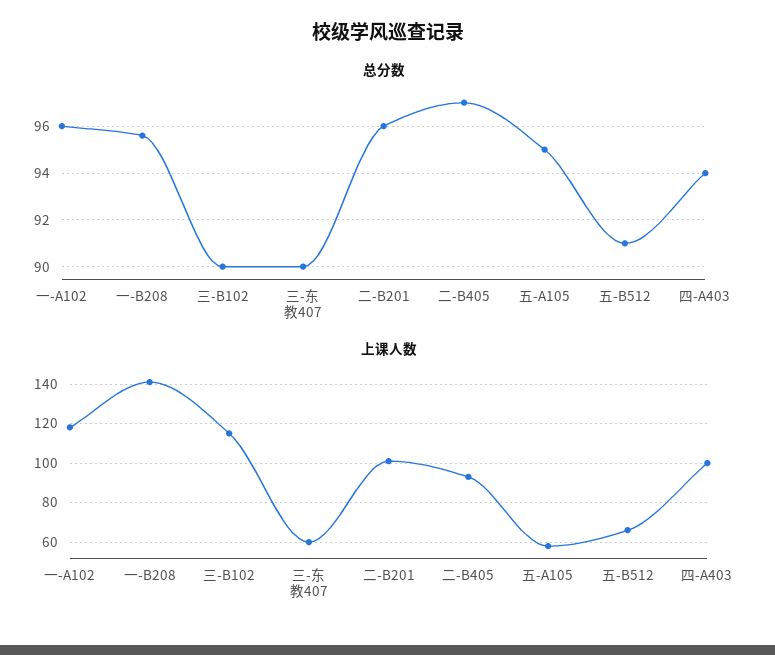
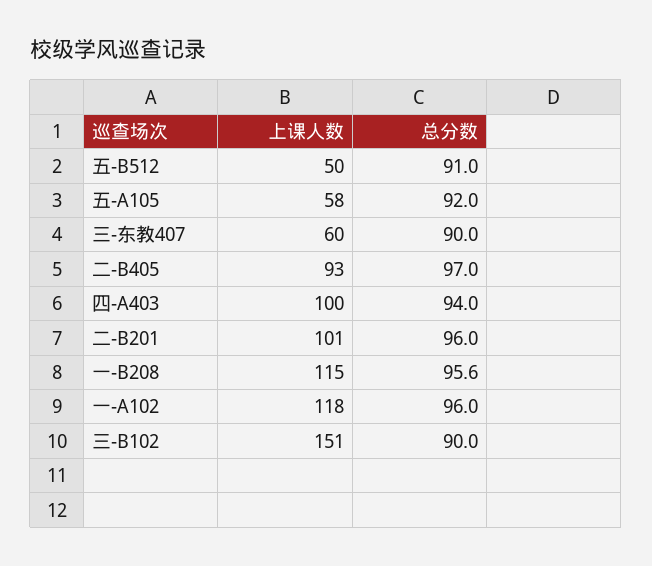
  {
    "总分数": {
      "一-A102": 96,
      "一-B208": 95.6,
      "三-B102": 90,
      "三-东教407": 90,
      "二-B201": 96,
      "二-B405": 97,
-     "五-A105": 95,
+     "五-A105": 92,
      "五-B512": 91,
      "四-A403": 94
    },
    "上课人数": {
      "一-A102": 118,
-     "一-B208": 140,
+     "一-B208": 115,
-     "三-B102": 115,
+     "三-B102": 151,
      "三-东教407": 60,
      "二-B201": 101,
      "二-B405": 93,
      "五-A105": 58,
-     "五-B512": 65,
+     "五-B512": 50,
      "四-A403": 100
    }
  }

